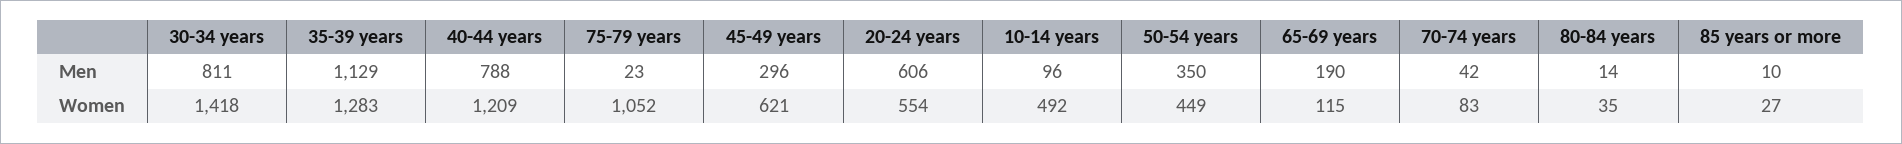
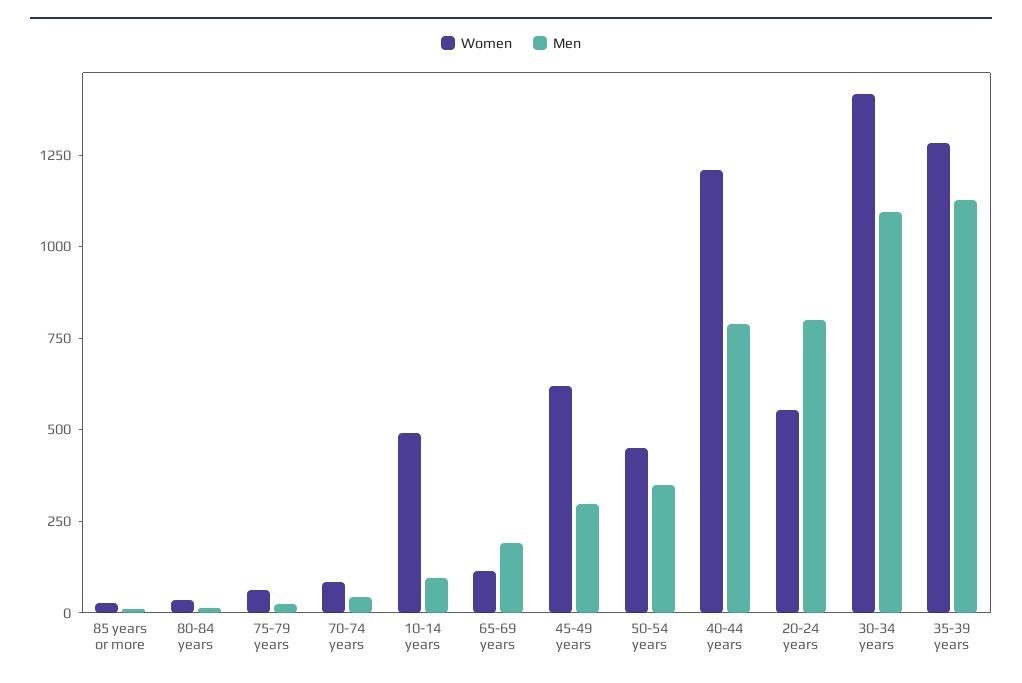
  {
    "Men": {
-     "30-34 years": 811,
+     "30-34 years": 1100,
      "35-39 years": 1129,
      "40-44 years": 788,
      "75-79 years": 23,
      "45-49 years": 296,
-     "20-24 years": 606,
+     "20-24 years": 800,
      "10-14 years": 96,
      "50-54 years": 350,
      "65-69 years": 190,
      "70-74 years": 42,
      "80-84 years": 14,
      "85 years or more": 10
    },
    "Women": {
      "30-34 years": 1418,
      "35-39 years": 1283,
      "40-44 years": 1209,
-     "75-79 years": 1052,
+     "75-79 years": 50,
      "45-49 years": 621,
      "20-24 years": 554,
      "10-14 years": 492,
      "50-54 years": 449,
      "65-69 years": 115,
      "70-74 years": 83,
      "80-84 years": 35,
      "85 years or more": 27
    }
  }

